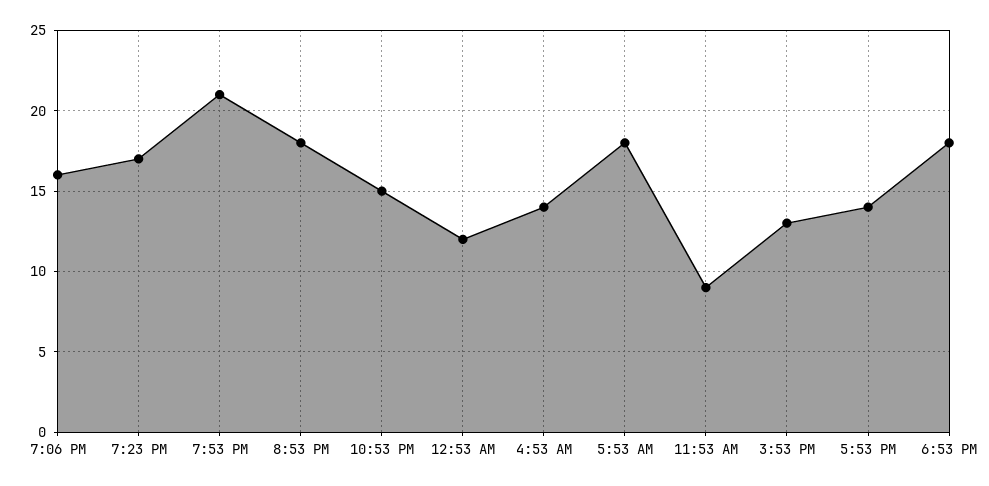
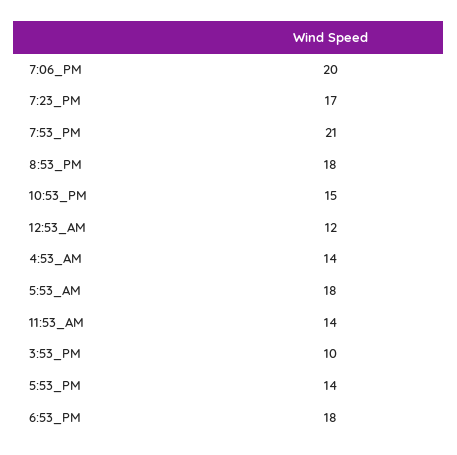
  {
-   "7:06 PM": 16,
+   "7:06 PM": 20,
    "7:23 PM": 17,
    "7:53 PM": 21,
    "8:53 PM": 18,
    "10:53 PM": 15,
    "12:53 AM": 12,
    "4:53 AM": 14,
    "5:53 AM": 18,
-   "11:53 AM": 9,
+   "11:53 AM": 14,
-   "3:53 PM": 13,
+   "3:53 PM": 10,
    "5:53 PM": 14,
    "6:53 PM": 18
  }

